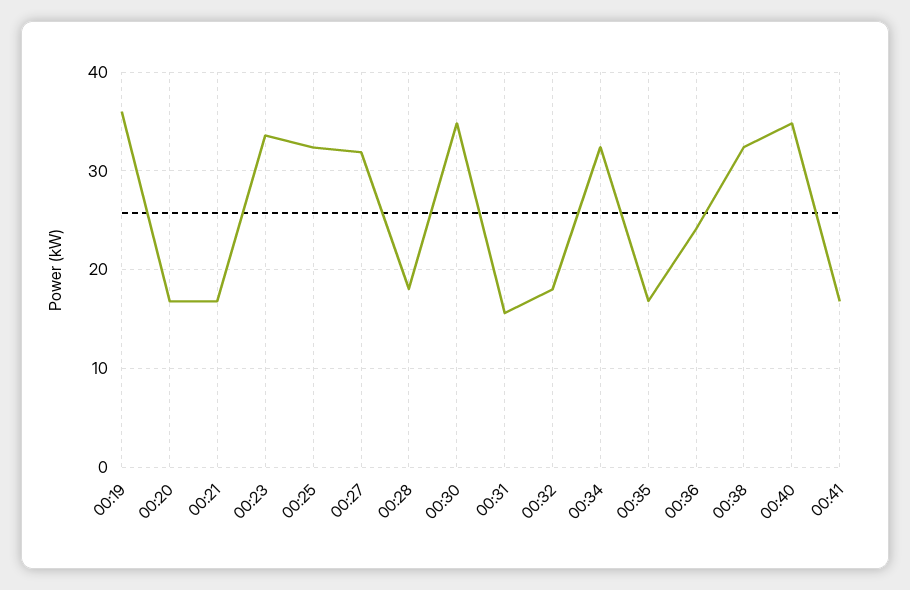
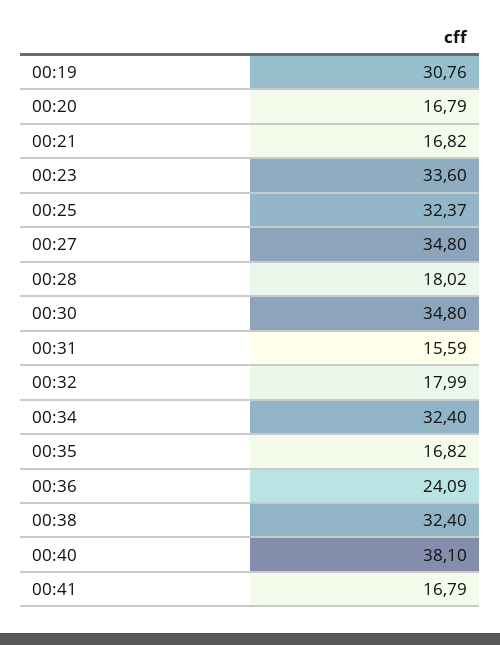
  {
-   "00:19": 36,
+   "00:19": 30.76,
    "00:20": 16.79,
    "00:21": 16.82,
    "00:23": 33.6,
    "00:25": 32.37,
-   "00:27": 32,
+   "00:27": 34.8,
    "00:28": 18.02,
    "00:30": 34.8,
    "00:31": 15.59,
    "00:32": 17.99,
    "00:34": 32.4,
    "00:35": 16.82,
    "00:36": 24.09,
    "00:38": 32.4,
-   "00:40": 35,
+   "00:40": 38.1,
    "00:41": 16.79
  }

